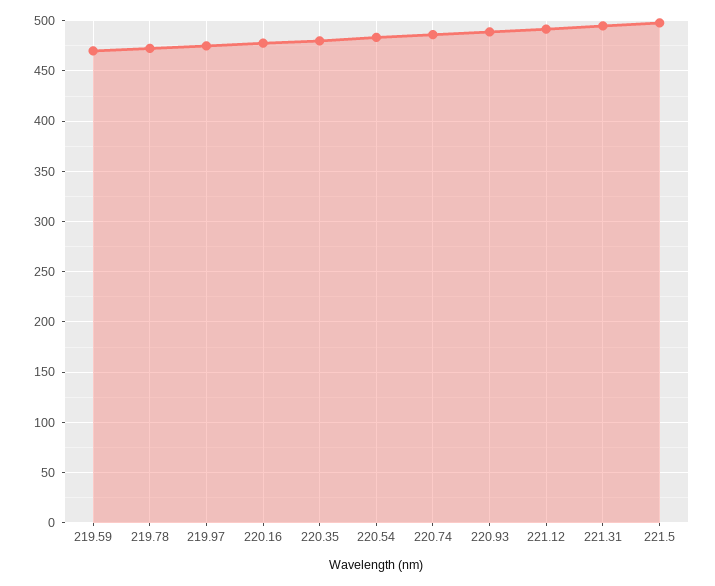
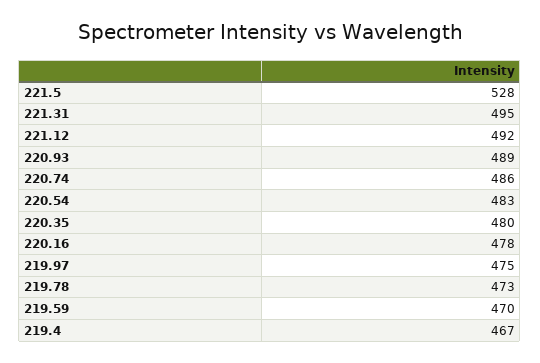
  {
    "219.59": 470,
    "219.78": 473,
    "219.97": 475,
    "220.16": 478,
    "220.35": 480,
    "220.54": 483,
    "220.74": 486,
    "220.93": 489,
    "221.12": 492,
    "221.31": 495,
-   "221.5": 500
+   "221.5": 528,
+   "219.4": 467
  }

